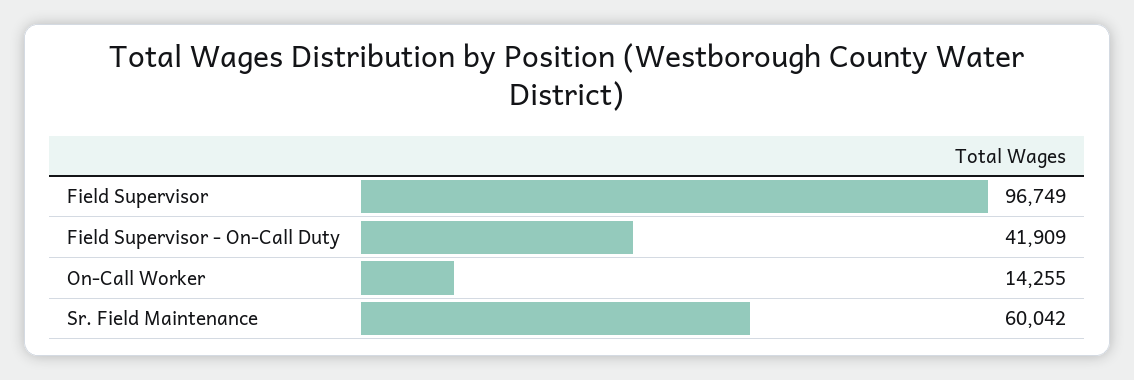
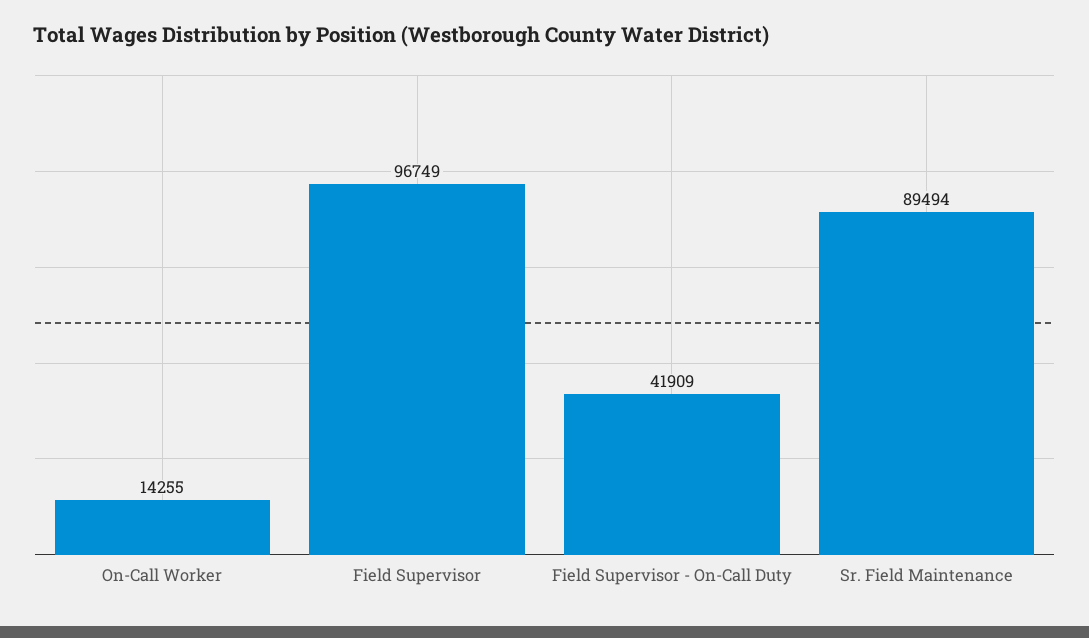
  {
    "Field Supervisor": 96749,
    "Field Supervisor - On-Call Duty": 41909,
    "On-Call Worker": 14255,
-   "Sr. Field Maintenance": 60042
+   "Sr. Field Maintenance": 89494
  }

